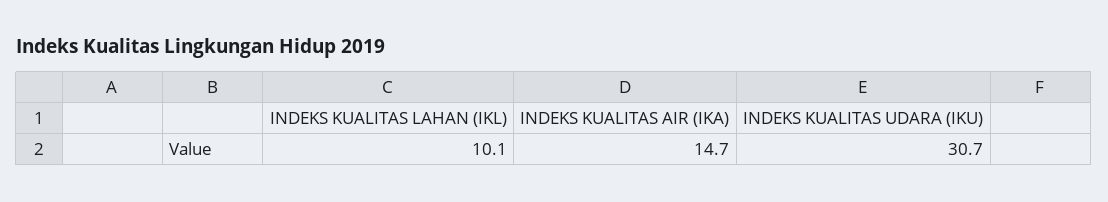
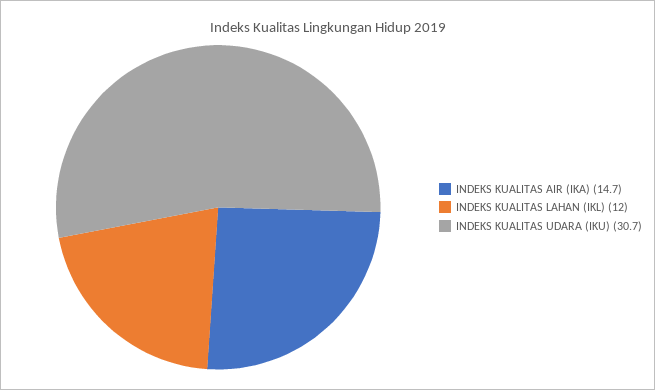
  {
-   "INDEKS KUALITAS LAHAN (IKL)": 10.1,
+   "INDEKS KUALITAS LAHAN (IKL)": 12,
    "INDEKS KUALITAS AIR (IKA)": 14.7,
    "INDEKS KUALITAS UDARA (IKU)": 30.7
  }

